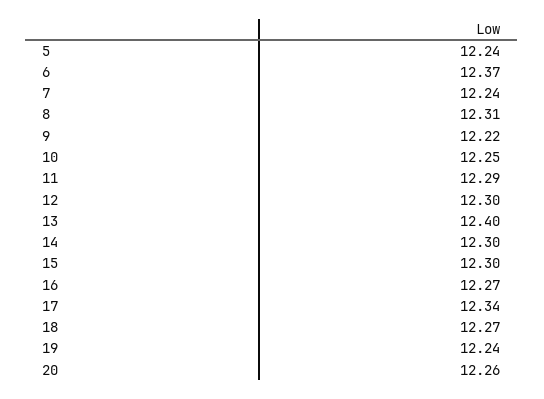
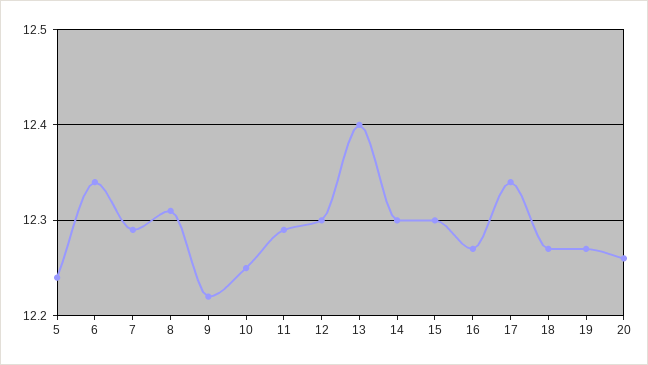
  {
    "5": 12.24,
-   "6": 12.37,
+   "6": 12.34,
-   "7": 12.24,
+   "7": 12.29,
    "8": 12.31,
    "9": 12.22,
    "10": 12.25,
    "11": 12.29,
    "12": 12.3,
    "13": 12.4,
    "14": 12.3,
    "15": 12.3,
    "16": 12.27,
    "17": 12.34,
    "18": 12.27,
-   "19": 12.24,
+   "19": 12.27,
    "20": 12.26
  }

